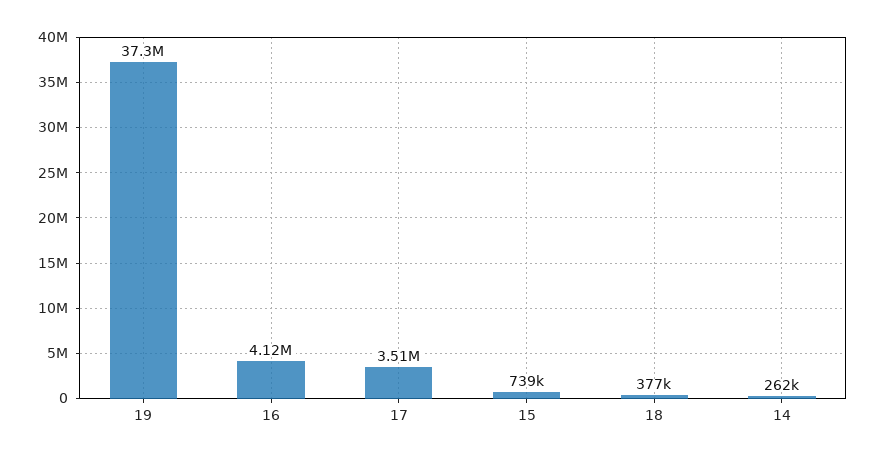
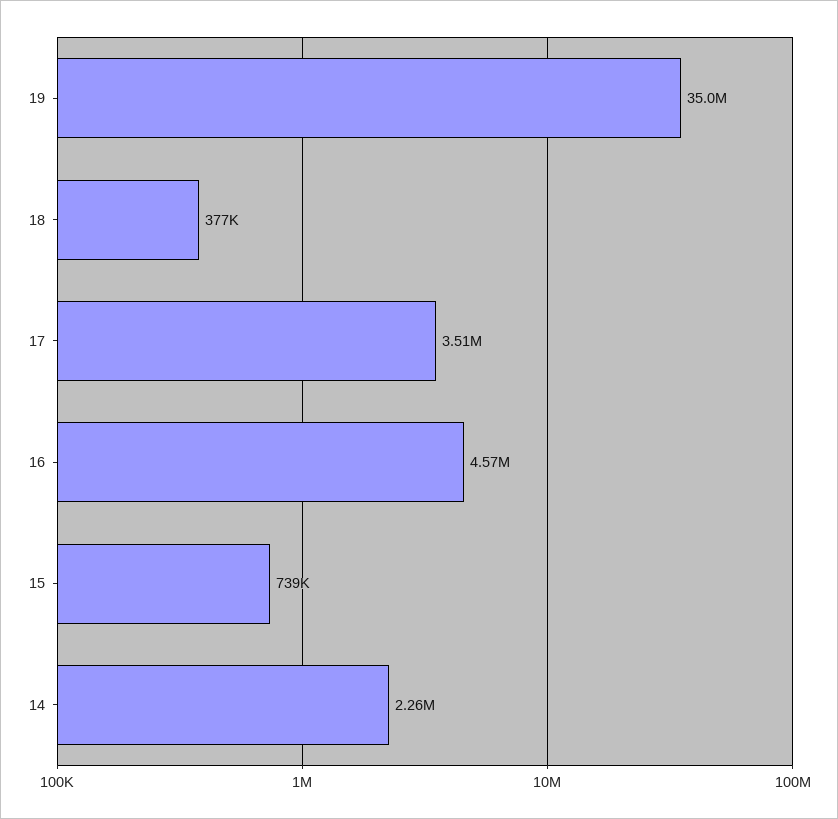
  {
-   "19": 37300000,
+   "19": 35000000,
-   "16": 4120000,
+   "16": 4570000,
    "17": 3510000,
    "15": 739000,
    "18": 377000,
-   "14": 262000
+   "14": 2260000
  }

